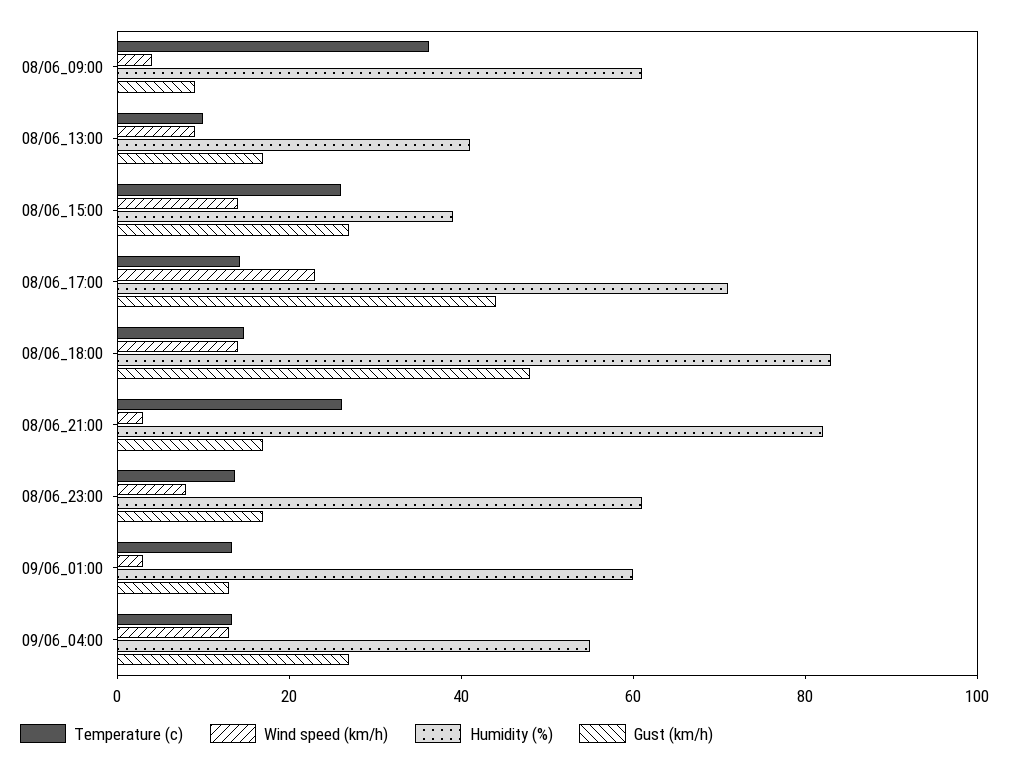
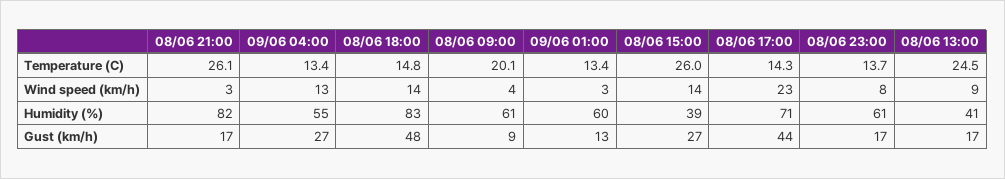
  {
    "Temperature (c)": {
-     "08/06_09:00": 35,
+     "08/06_09:00": 20.1,
-     "08/06_13:00": 10,
+     "08/06_13:00": 24.5,
      "08/06_15:00": 26,
      "08/06_17:00": 14.3,
      "08/06_18:00": 14.8,
      "08/06_21:00": 26.1,
      "08/06_23:00": 13.7,
      "09/06_01:00": 13.4,
      "09/06_04:00": 13.4
    },
    "Wind speed (km/h)": {
      "08/06_09:00": 4,
      "08/06_13:00": 9,
      "08/06_15:00": 14,
      "08/06_17:00": 23,
      "08/06_18:00": 14,
      "08/06_21:00": 3,
      "08/06_23:00": 8,
      "09/06_01:00": 3,
      "09/06_04:00": 13
    },
    "Humidity (%)": {
      "08/06_09:00": 61,
      "08/06_13:00": 41,
      "08/06_15:00": 39,
      "08/06_17:00": 71,
      "08/06_18:00": 83,
      "08/06_21:00": 82,
      "08/06_23:00": 61,
      "09/06_01:00": 60,
      "09/06_04:00": 55
    },
    "Gust (km/h)": {
      "08/06_09:00": 9,
      "08/06_13:00": 17,
      "08/06_15:00": 27,
      "08/06_17:00": 44,
      "08/06_18:00": 48,
      "08/06_21:00": 17,
      "08/06_23:00": 17,
      "09/06_01:00": 13,
      "09/06_04:00": 27
    }
  }

